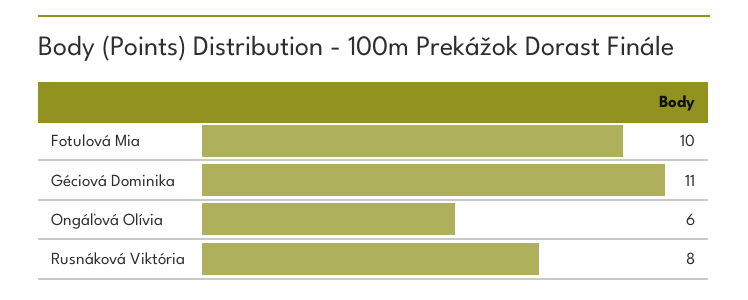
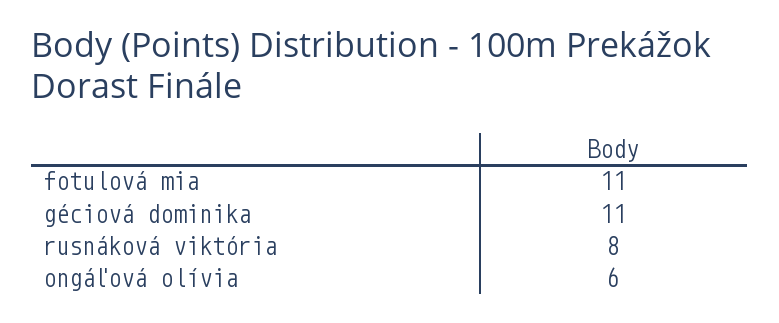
  {
-   "Fotulová Mia": 10,
+   "Fotulová Mia": 11,
    "Géciová Dominika": 11,
    "Ongáľová Olívia": 6,
    "Rusnáková Viktória": 8
  }

